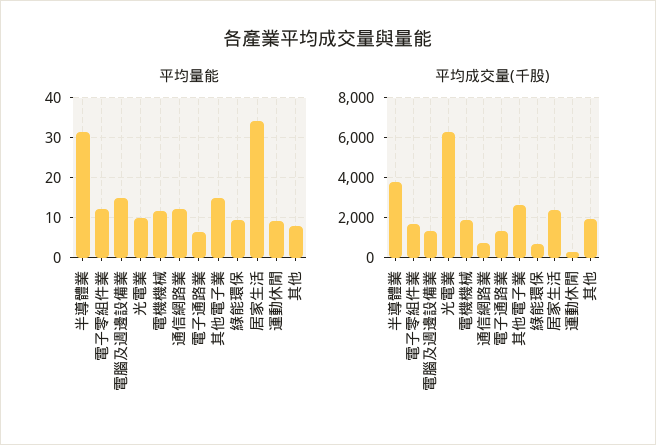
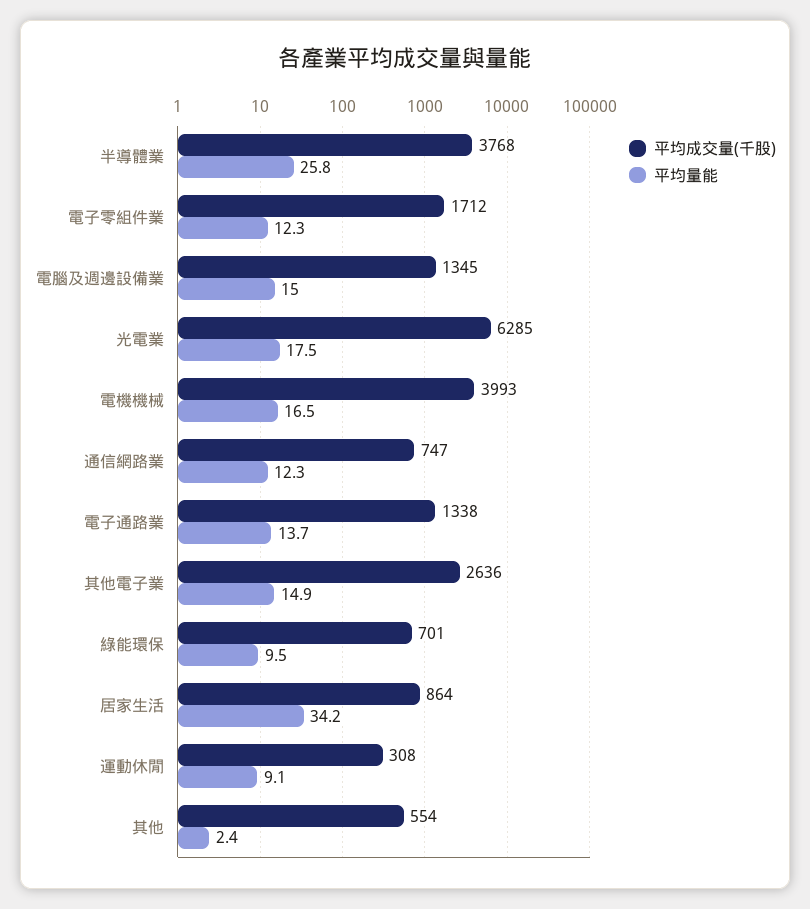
  {
    "平均量能": {
-     "半導體業": 32,
+     "半導體業": 25.8,
      "電子零組件業": 12.3,
      "電腦及週邊設備業": 15,
-     "光電業": 10,
+     "光電業": 17.5,
-     "電機機械": 12,
+     "電機機械": 16.5,
      "通信網路業": 12.3,
-     "電子通路業": 6,
+     "電子通路業": 13.7,
      "其他電子業": 14.9,
      "綠能環保": 9.5,
      "居家生活": 34.2,
      "運動休閒": 9.1,
-     "其他": 8
+     "其他": 2.4
    },
    "平均成交量(千股)": {
      "半導體業": 3768,
      "電子零組件業": 1712,
      "電腦及週邊設備業": 1345,
      "光電業": 6285,
-     "電機機械": 2000,
+     "電機機械": 3993,
      "通信網路業": 747,
      "電子通路業": 1338,
      "其他電子業": 2636,
      "綠能環保": 701,
-     "居家生活": 2500,
+     "居家生活": 864,
      "運動休閒": 308,
-     "其他": 2000
+     "其他": 554
    }
  }

